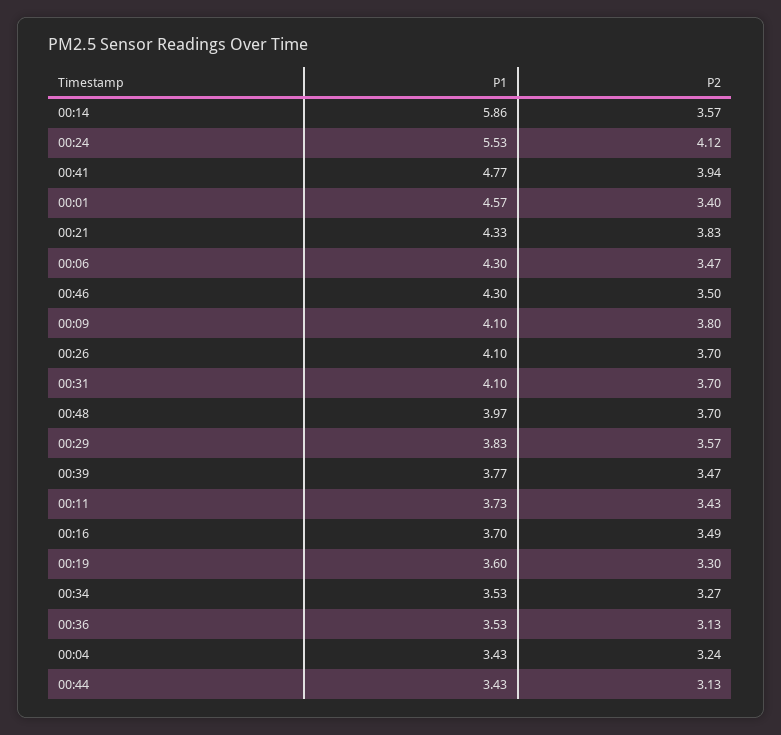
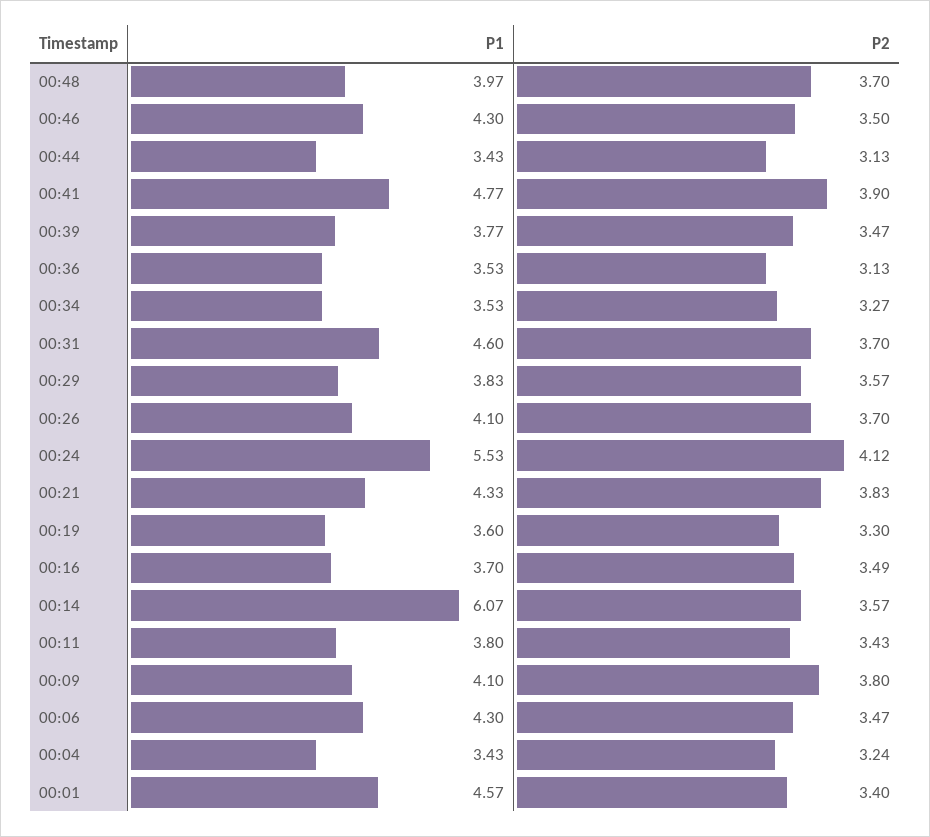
  {
    "P1": {
-     "00:14": 5.86,
+     "00:14": 6.07,
      "00:24": 5.53,
      "00:41": 4.77,
      "00:01": 4.57,
      "00:21": 4.33,
      "00:06": 4.3,
      "00:46": 4.3,
      "00:09": 4.1,
      "00:26": 4.1,
-     "00:31": 4.1,
+     "00:31": 4.6,
      "00:48": 3.97,
      "00:29": 3.83,
      "00:39": 3.77,
-     "00:11": 3.73,
+     "00:11": 3.8,
      "00:16": 3.7,
      "00:19": 3.6,
      "00:34": 3.53,
      "00:36": 3.53,
      "00:04": 3.43,
      "00:44": 3.43
    },
    "P2": {
      "00:14": 3.57,
      "00:24": 4.12,
-     "00:41": 3.94,
+     "00:41": 3.9,
      "00:01": 3.4,
      "00:21": 3.83,
      "00:06": 3.47,
      "00:46": 3.5,
      "00:09": 3.8,
      "00:26": 3.7,
      "00:31": 3.7,
      "00:48": 3.7,
      "00:29": 3.57,
      "00:39": 3.47,
      "00:11": 3.43,
      "00:16": 3.49,
      "00:19": 3.3,
      "00:34": 3.27,
      "00:36": 3.13,
      "00:04": 3.24,
      "00:44": 3.13
    }
  }

